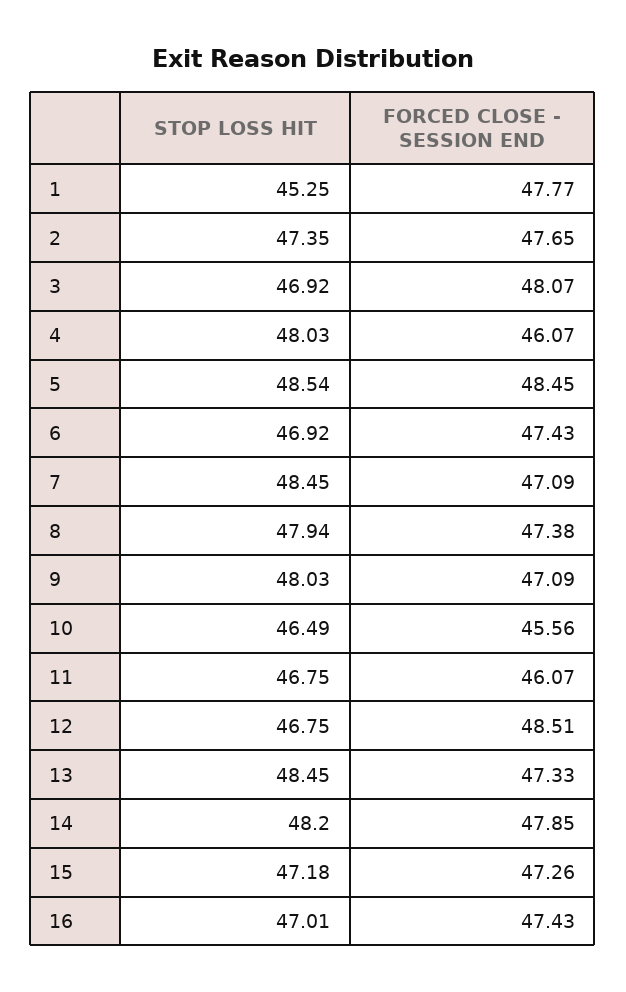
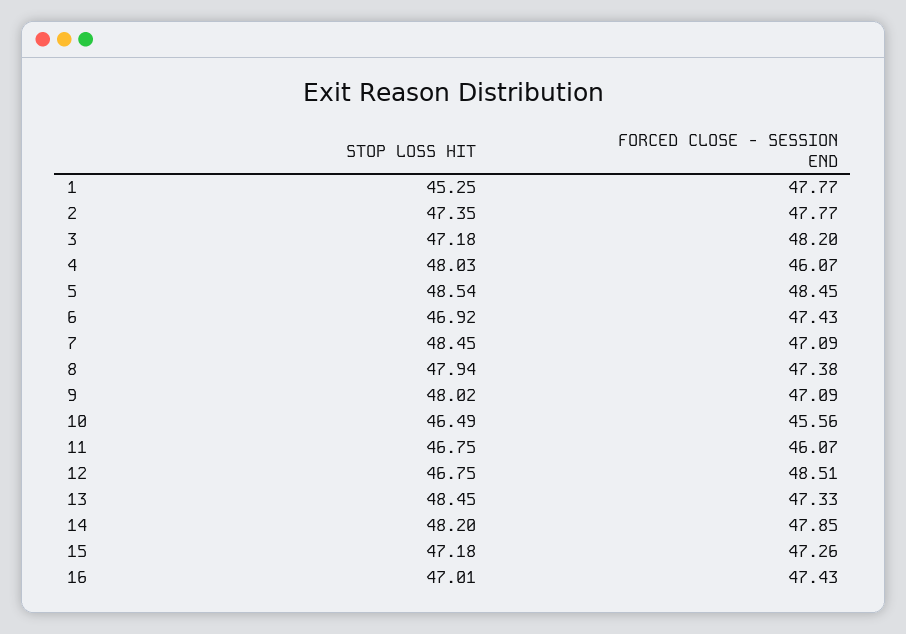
  {
    "STOP LOSS HIT": {
      "1": 45.25,
      "2": 47.35,
-     "3": 46.92,
+     "3": 47.18,
      "4": 48.03,
      "5": 48.54,
      "6": 46.92,
      "7": 48.45,
      "8": 47.94,
-     "9": 48.03,
+     "9": 48.02,
      "10": 46.49,
      "11": 46.75,
      "12": 46.75,
      "13": 48.45,
      "14": 48.2,
      "15": 47.18,
      "16": 47.01
    },
    "FORCED CLOSE - SESSION END": {
      "1": 47.77,
-     "2": 47.65,
+     "2": 47.77,
-     "3": 48.07,
+     "3": 48.2,
      "4": 46.07,
      "5": 48.45,
      "6": 47.43,
      "7": 47.09,
      "8": 47.38,
      "9": 47.09,
      "10": 45.56,
      "11": 46.07,
      "12": 48.51,
      "13": 47.33,
      "14": 47.85,
      "15": 47.26,
      "16": 47.43
    }
  }

